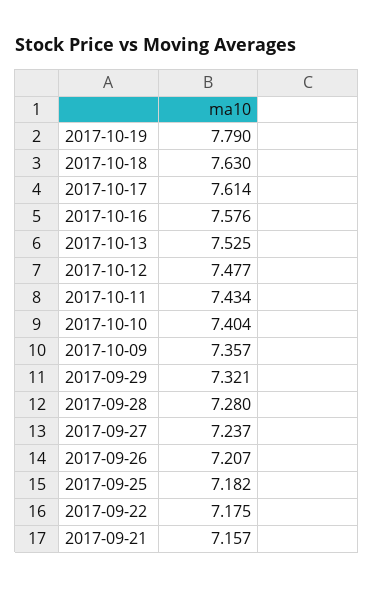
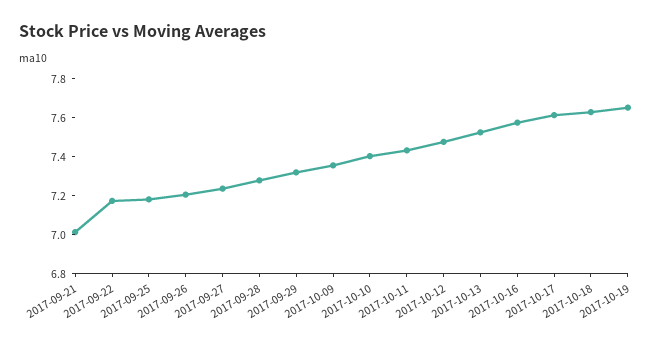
  {
-   "2017-10-19": 7.79,
+   "2017-10-19": 7.65,
    "2017-10-18": 7.63,
    "2017-10-17": 7.614,
    "2017-10-16": 7.576,
    "2017-10-13": 7.525,
    "2017-10-12": 7.477,
    "2017-10-11": 7.434,
    "2017-10-10": 7.404,
    "2017-10-09": 7.357,
    "2017-09-29": 7.321,
    "2017-09-28": 7.28,
    "2017-09-27": 7.237,
    "2017-09-26": 7.207,
    "2017-09-25": 7.182,
    "2017-09-22": 7.175,
-   "2017-09-21": 7.157
+   "2017-09-21": 7
  }

